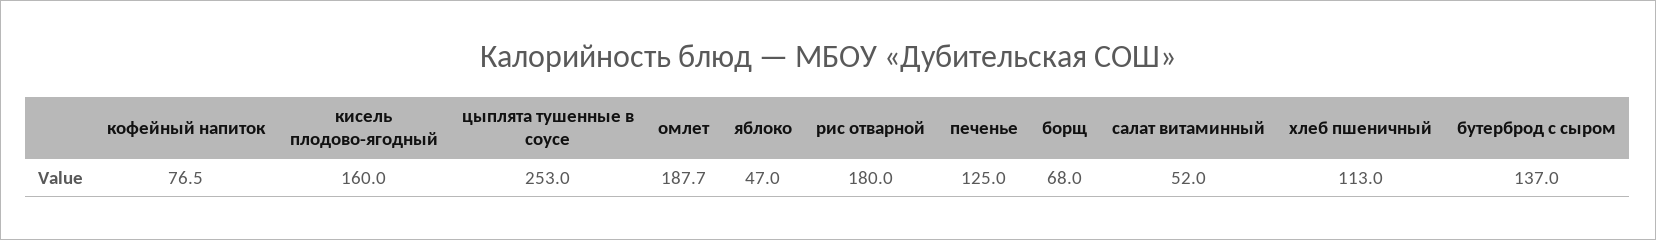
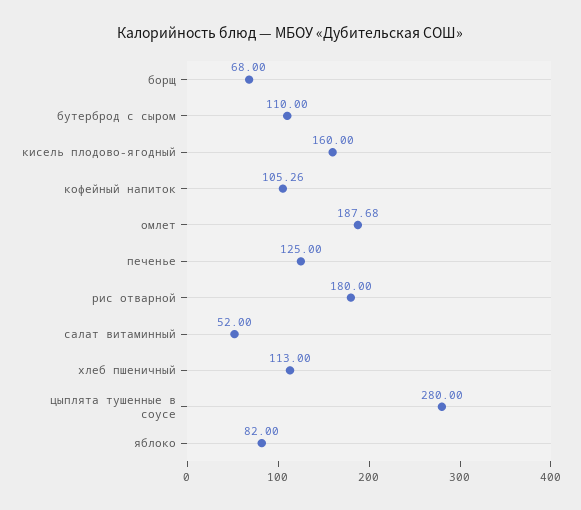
  {
-   "кофейный напиток": 76.5,
+   "кофейный напиток": 105.26,
    "кисель плодово-ягодный": 160,
-   "цыплята тушенные в соусе": 253,
+   "цыплята тушенные в соусе": 280,
    "омлет": 187.68,
-   "яблоко": 47,
+   "яблоко": 82,
    "рис отварной": 180,
    "печенье": 125,
    "борщ": 68,
    "салат витаминный": 52,
    "хлеб пшеничный": 113,
-   "бутерброд с сыром": 137
+   "бутерброд с сыром": 110
  }

